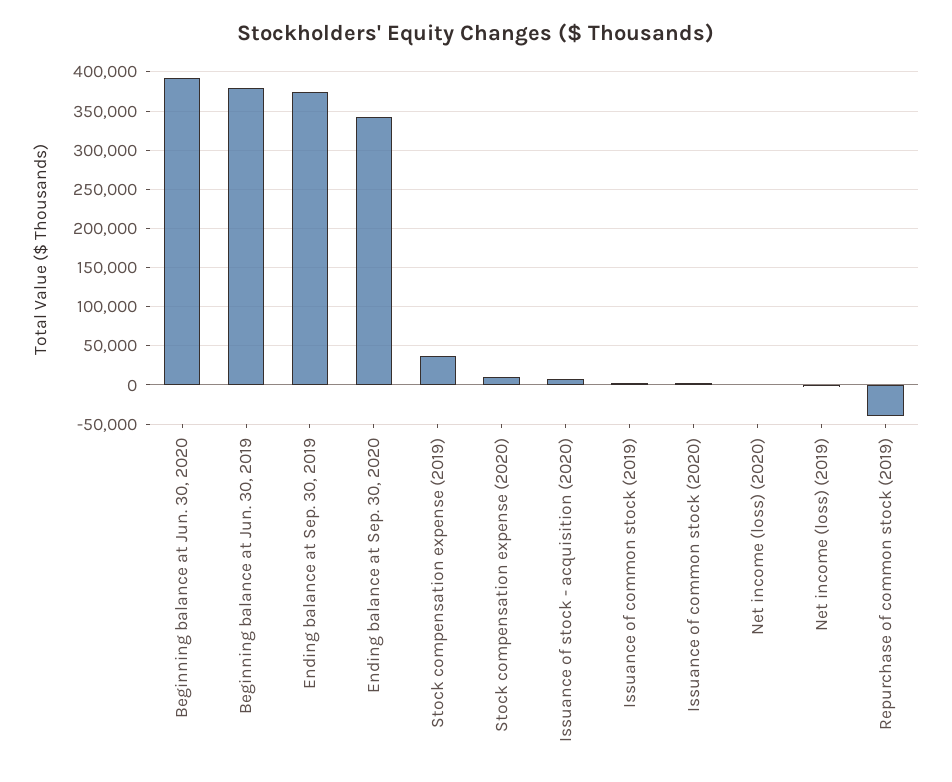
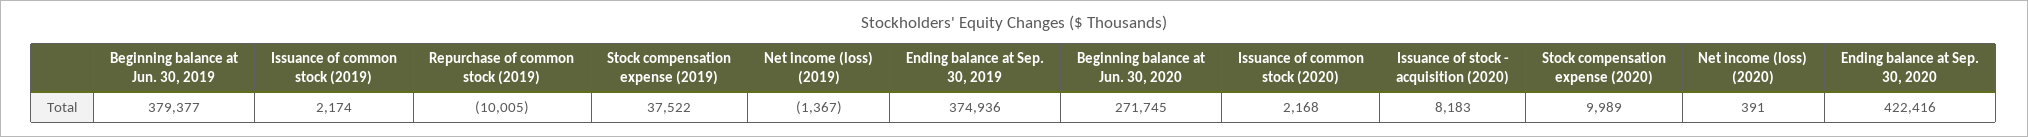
  {
-   "Beginning balance at Jun. 30, 2020": 390000,
+   "Beginning balance at Jun. 30, 2020": 271745,
    "Beginning balance at Jun. 30, 2019": 379377,
    "Ending balance at Sep. 30, 2019": 374936,
-   "Ending balance at Sep. 30, 2020": 340000,
+   "Ending balance at Sep. 30, 2020": 422416,
    "Stock compensation expense (2019)": 37522,
    "Stock compensation expense (2020)": 9989,
    "Issuance of stock - acquisition (2020)": 8183,
    "Issuance of common stock (2019)": 2174,
    "Issuance of common stock (2020)": 2168,
    "Net income (loss) (2020)": 391,
    "Net income (loss) (2019)": -1367,
-   "Repurchase of common stock (2019)": -40000
+   "Repurchase of common stock (2019)": -10005
  }

